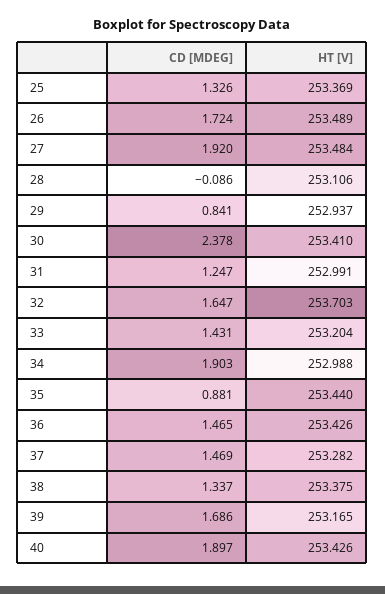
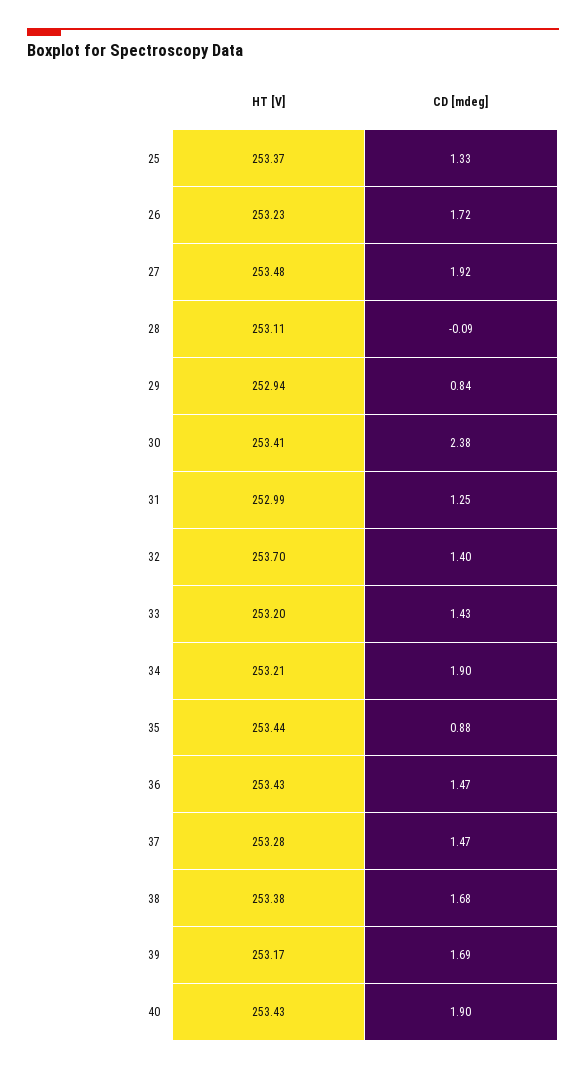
  {
    "CD [MDEG]": {
      "25": 1.326,
      "26": 1.724,
      "27": 1.92,
      "28": -0.086,
      "29": 0.841,
      "30": 2.378,
      "31": 1.247,
-     "32": 1.647,
+     "32": 1.4,
      "33": 1.431,
      "34": 1.903,
      "35": 0.881,
      "36": 1.465,
      "37": 1.469,
-     "38": 1.337,
+     "38": 1.68,
      "39": 1.686,
      "40": 1.897
    },
    "HT [V]": {
      "25": 253.369,
-     "26": 253.489,
+     "26": 253.23,
      "27": 253.484,
      "28": 253.106,
      "29": 252.937,
      "30": 253.41,
      "31": 252.991,
      "32": 253.703,
      "33": 253.204,
-     "34": 252.988,
+     "34": 253.21,
      "35": 253.44,
      "36": 253.426,
      "37": 253.282,
      "38": 253.375,
      "39": 253.165,
      "40": 253.426
    }
  }

